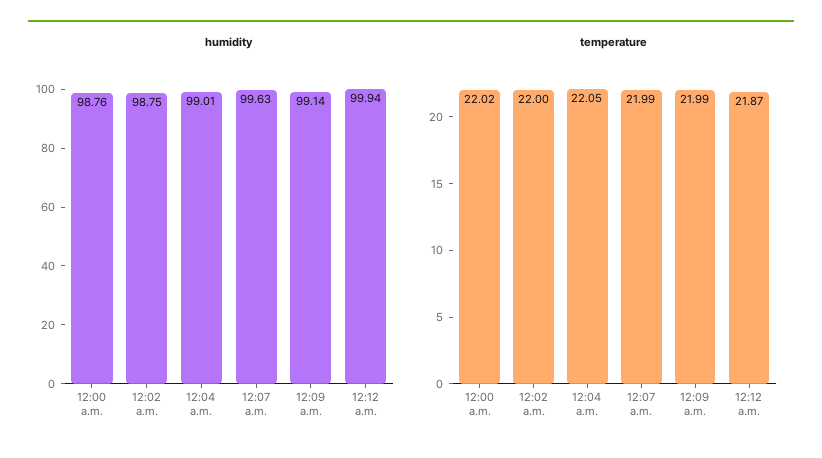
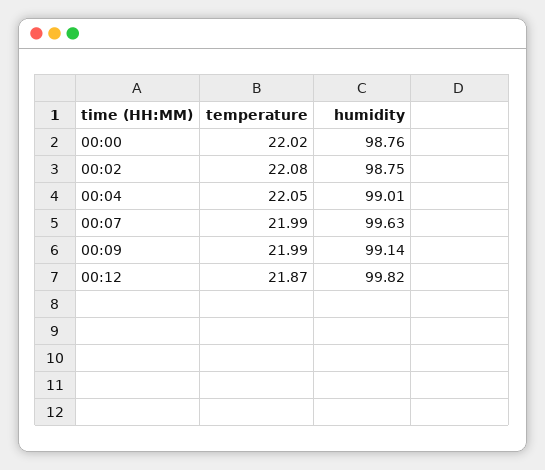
  {
    "humidity": {
      "12:00 a.m.": 98.76,
      "12:02 a.m.": 98.75,
      "12:04 a.m.": 99.01,
      "12:07 a.m.": 99.63,
      "12:09 a.m.": 99.14,
-     "12:12 a.m.": 99.94
+     "12:12 a.m.": 99.82
    },
    "temperature": {
      "12:00 a.m.": 22.02,
-     "12:02 a.m.": 22,
+     "12:02 a.m.": 22.08,
      "12:04 a.m.": 22.05,
      "12:07 a.m.": 21.99,
      "12:09 a.m.": 21.99,
      "12:12 a.m.": 21.87
    }
  }

